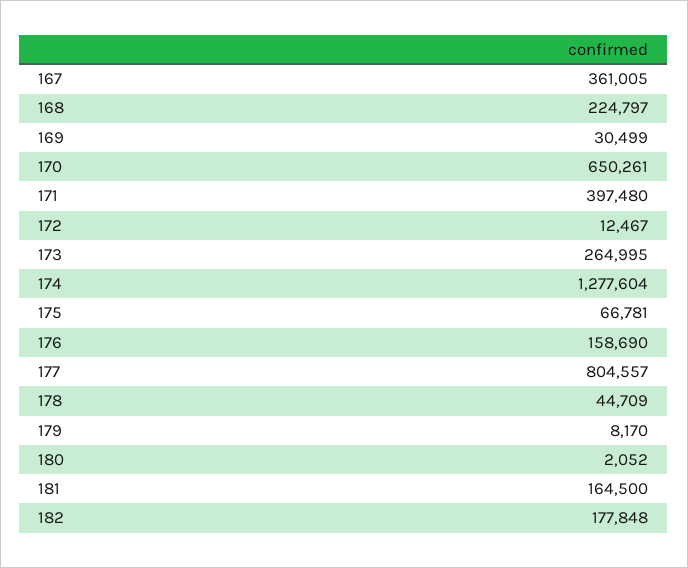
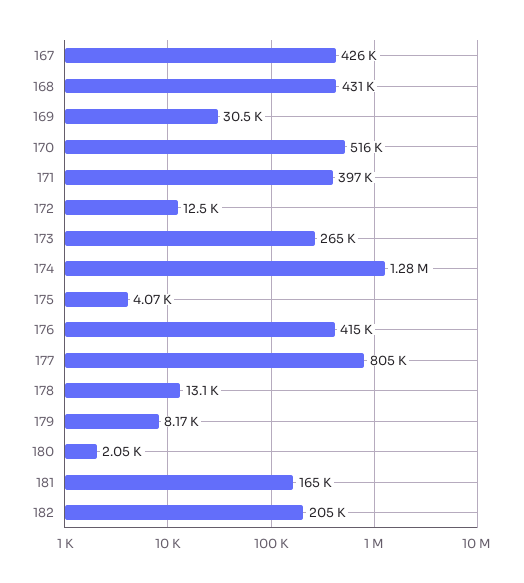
  {
-   "167": 361005,
+   "167": 426000,
-   "168": 224797,
+   "168": 431000,
    "169": 30499,
-   "170": 650261,
+   "170": 516000,
    "171": 397480,
    "172": 12467,
    "173": 264995,
    "174": 1277604,
-   "175": 66781,
+   "175": 4070,
-   "176": 158690,
+   "176": 415000,
    "177": 804557,
-   "178": 44709,
+   "178": 13100,
    "179": 8170,
    "180": 2052,
    "181": 164500,
-   "182": 177848
+   "182": 205000
  }

